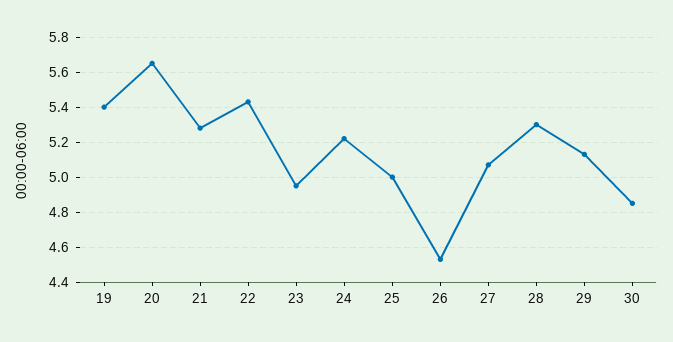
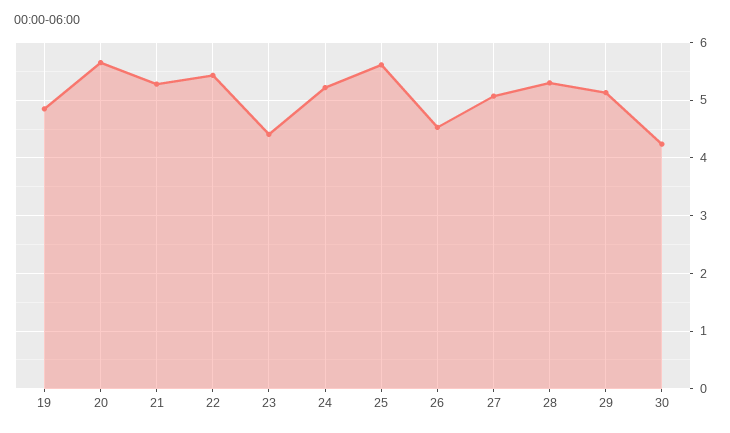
  {
-   "19": 5.4,
+   "19": 4.8,
    "20": 5.65,
    "21": 5.3,
    "22": 5.45,
-   "23": 4.95,
+   "23": 4.4,
    "24": 5.2,
-   "25": 5,
+   "25": 5.6,
    "26": 4.55,
    "27": 5.05,
    "28": 5.3,
    "29": 5.15,
-   "30": 4.85
+   "30": 4.2
  }

